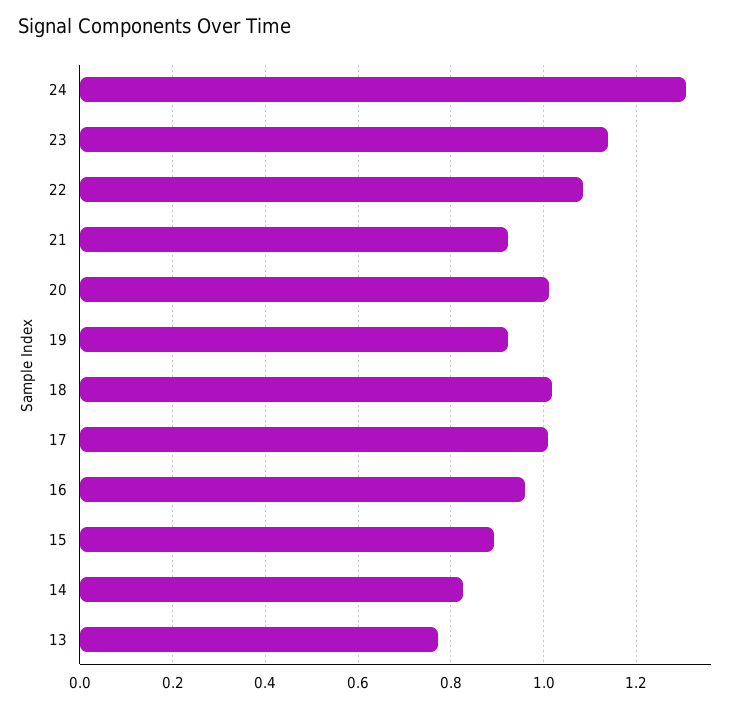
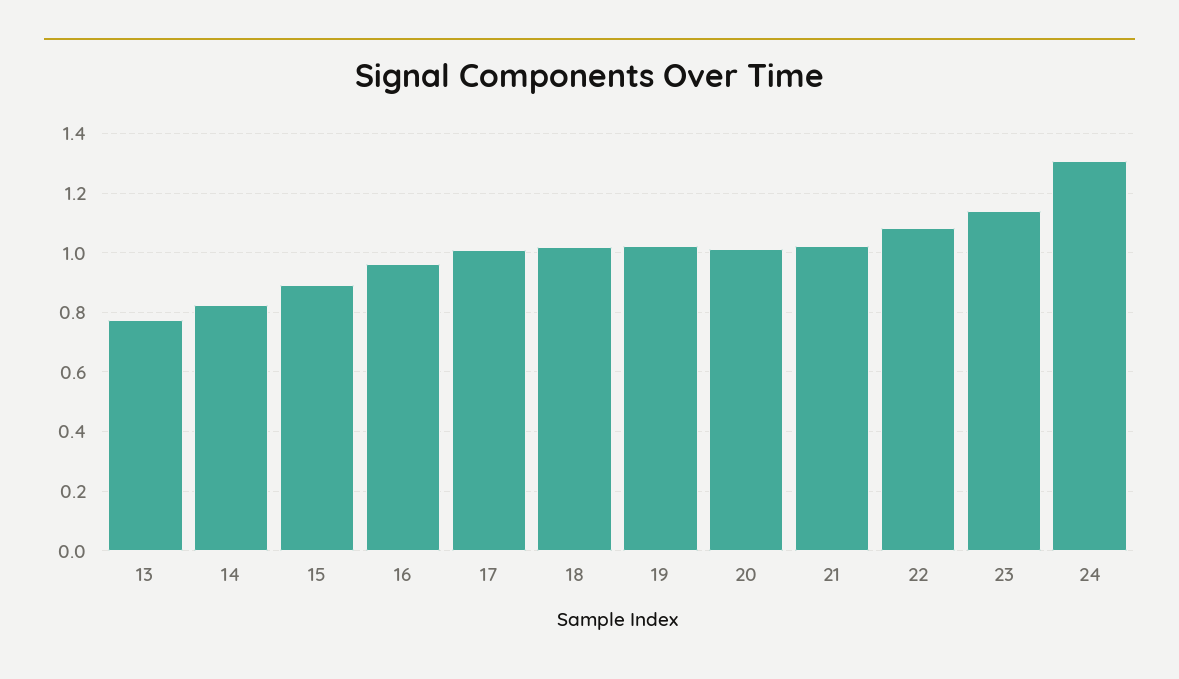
  {
    "24": 1.3,
    "23": 1.14,
    "22": 1.08,
-   "21": 0.92,
+   "21": 1.025,
    "20": 1.02,
-   "19": 0.92,
+   "19": 1.025,
    "18": 1.02,
    "17": 1,
    "16": 0.96,
    "15": 0.9,
    "14": 0.82,
    "13": 0.78
  }

